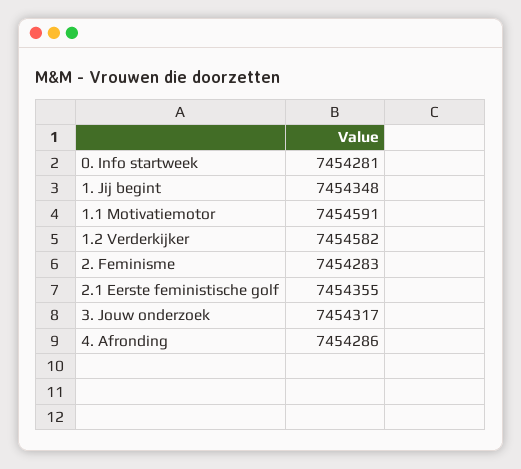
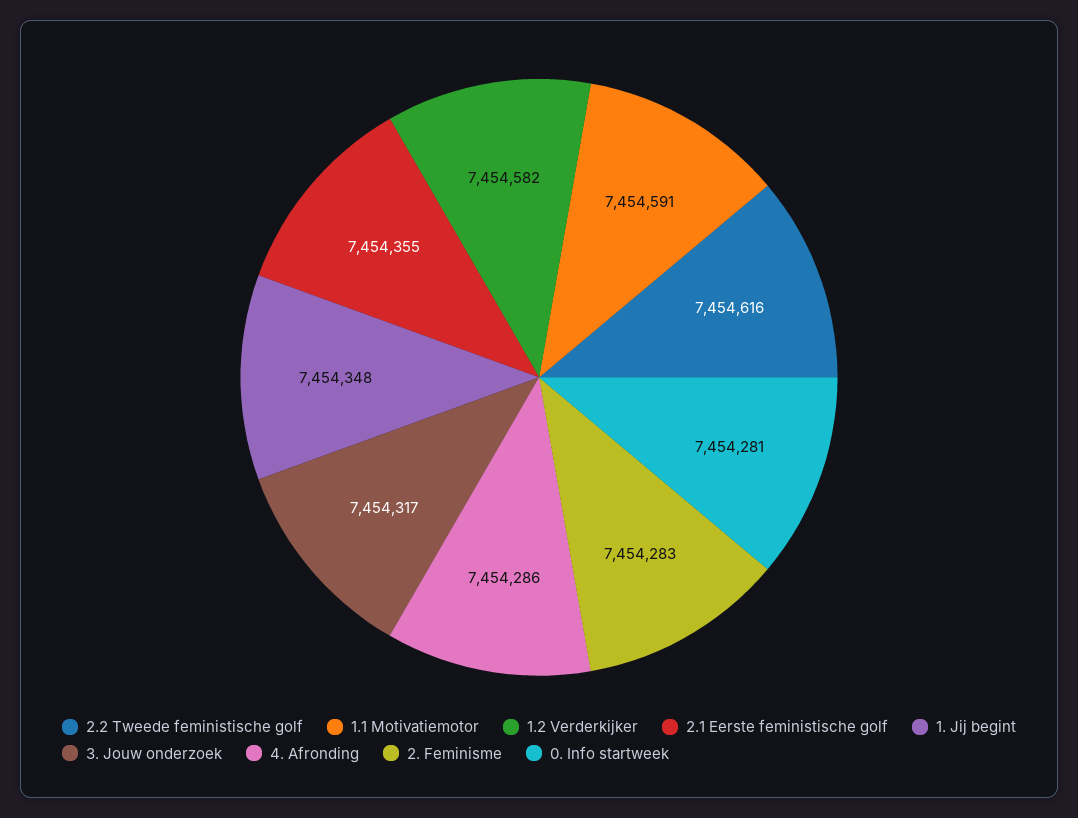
  {
    "0. Info startweek": 7454281,
    "1. Jij begint": 7454348,
    "1.1 Motivatiemotor": 7454591,
    "1.2 Verderkijker": 7454582,
    "2. Feminisme": 7454283,
    "2.1 Eerste feministische golf": 7454355,
    "3. Jouw onderzoek": 7454317,
-   "4. Afronding": 7454286
+   "4. Afronding": 7454286,
+   "2.2 Tweede feministische golf": 7454616
  }

